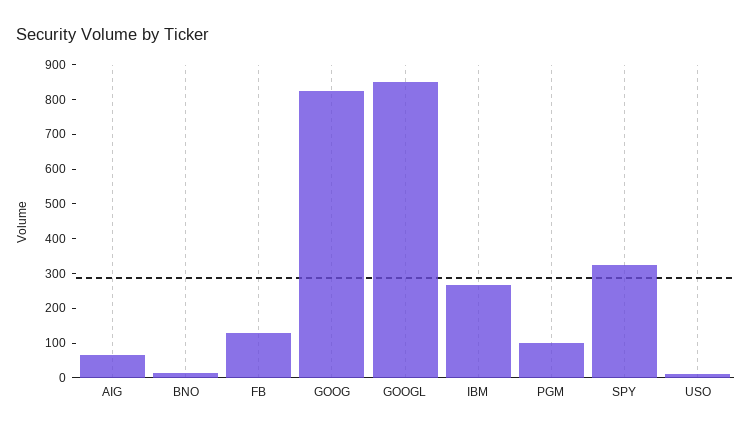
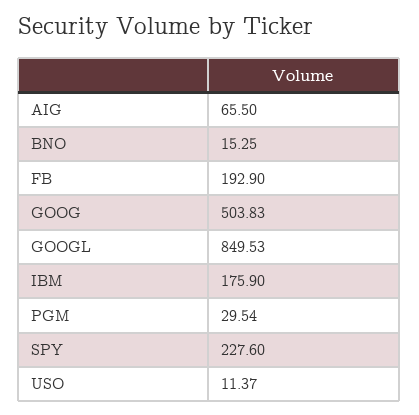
  {
    "AIG": 65.5,
    "BNO": 15.25,
-   "FB": 125,
+   "FB": 192.9,
-   "GOOG": 825,
+   "GOOG": 503.83,
    "GOOGL": 849.53,
-   "IBM": 275,
+   "IBM": 175.9,
-   "PGM": 100,
+   "PGM": 29.54,
-   "SPY": 325,
+   "SPY": 227.6,
    "USO": 11.37
  }

